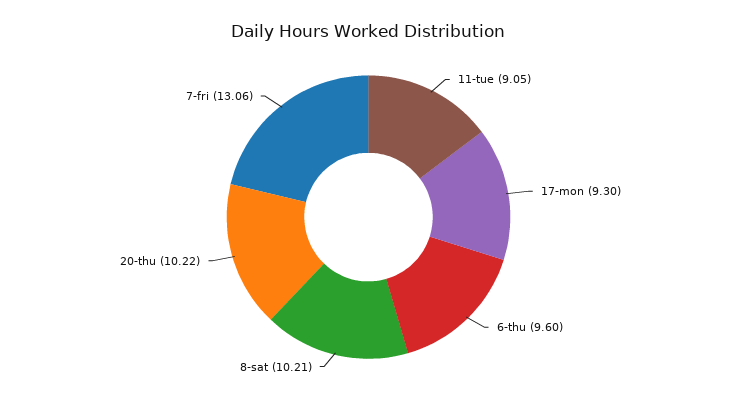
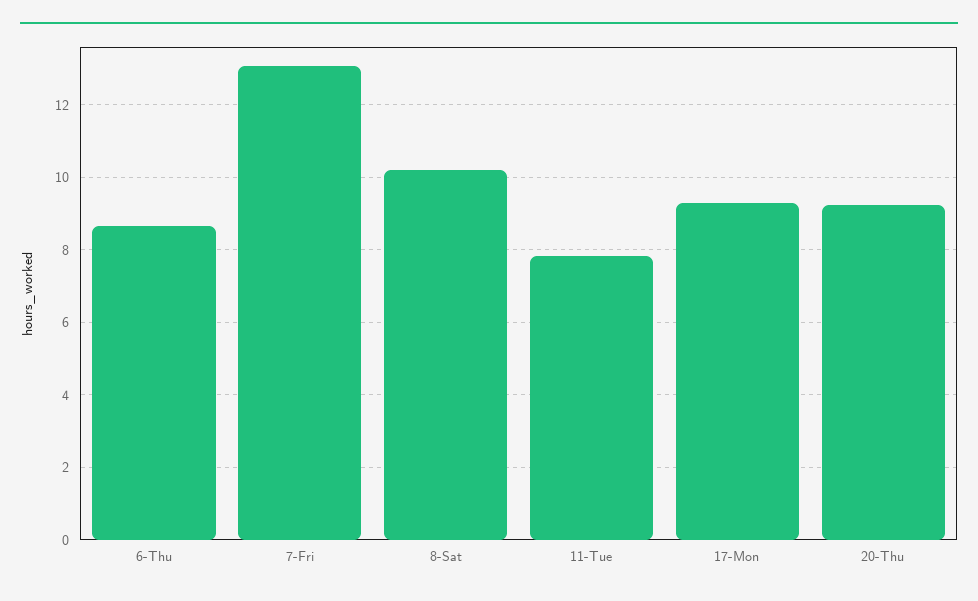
  {
-   "11-tue": 9.05,
+   "11-tue": 7.8,
    "17-mon": 9.3,
-   "6-thu": 9.6,
+   "6-thu": 8.6,
    "8-sat": 10.21,
-   "20-thu": 10.22,
+   "20-thu": 9.2,
    "7-fri": 13.06
  }

